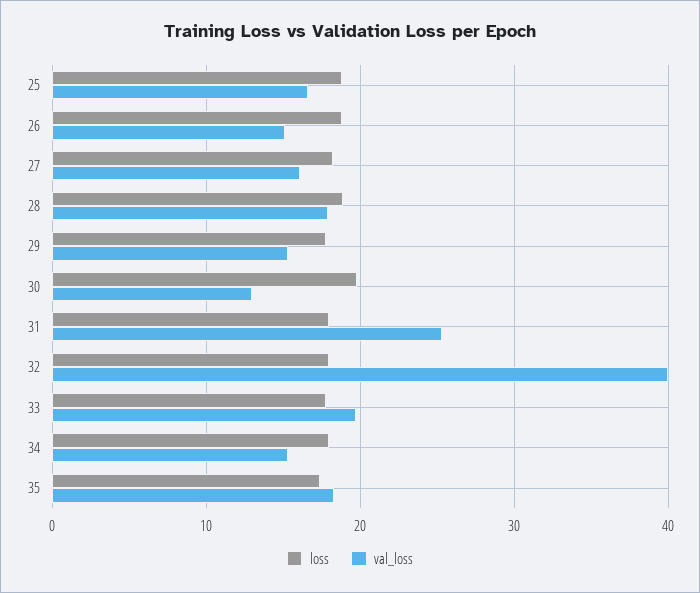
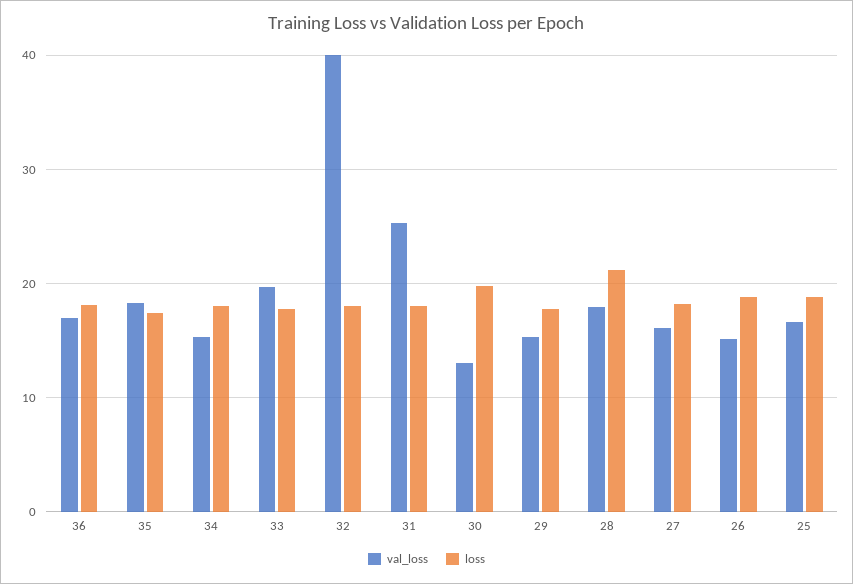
  {
    "loss": {
      "25": 19,
      "26": 19,
      "27": 18,
-     "28": 19,
+     "28": 21,
      "29": 18,
      "30": 20,
      "31": 18,
      "32": 18,
      "33": 18,
      "34": 18,
-     "35": 17
+     "35": 17,
+     "36": 18
    },
    "val_loss": {
      "25": 17,
      "26": 15,
      "27": 16,
      "28": 18,
      "29": 15,
      "30": 13,
      "31": 25,
      "32": 40,
      "33": 20,
      "34": 15,
-     "35": 18
+     "35": 18,
+     "36": 17
    }
  }

